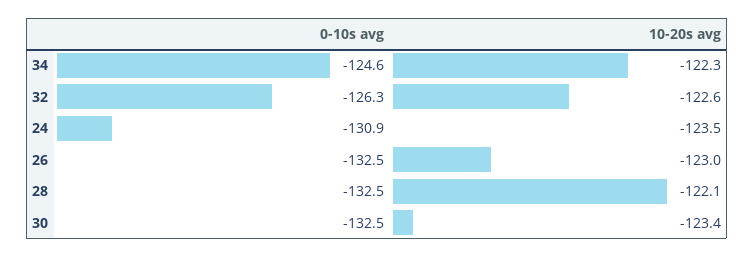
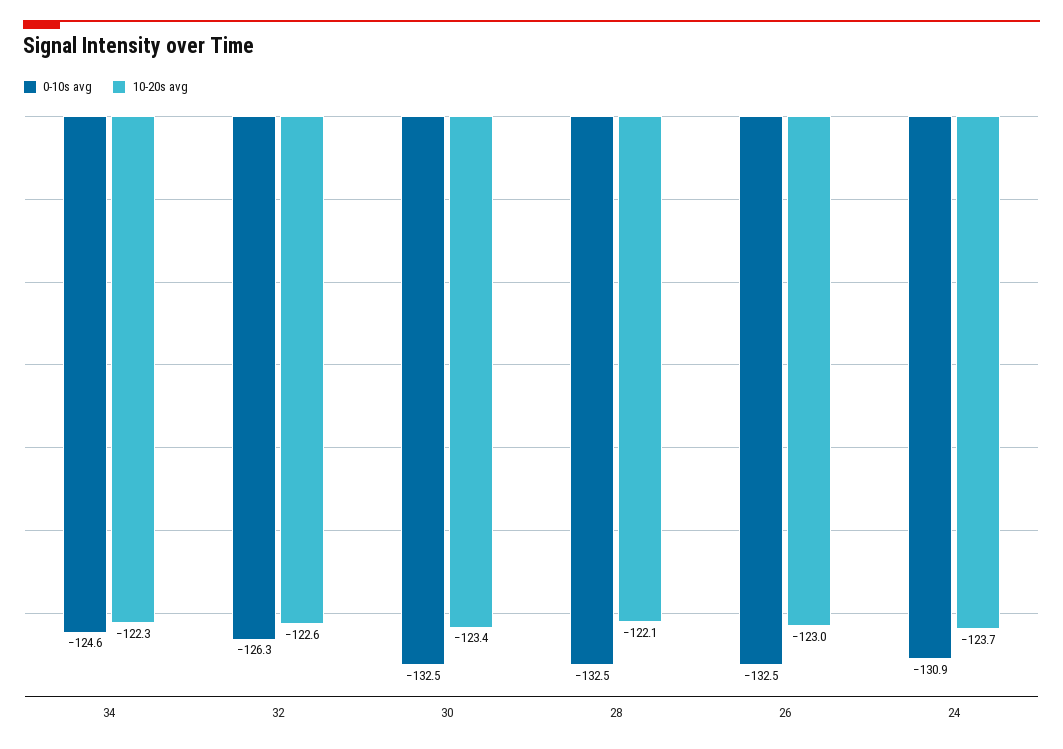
  {
    "0-10s avg": {
      "34": -124.6,
      "32": -126.3,
      "24": -130.9,
      "26": -132.5,
      "28": -132.5,
      "30": -132.5
    },
    "10-20s avg": {
      "34": -122.3,
      "32": -122.6,
-     "24": -123.5,
+     "24": -123.7,
      "26": -123,
      "28": -122.1,
      "30": -123.4
    }
  }

